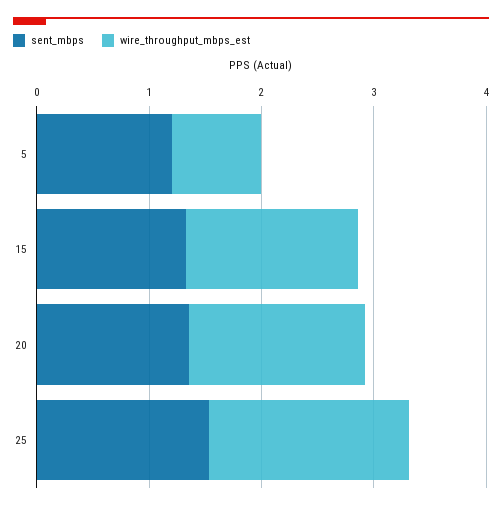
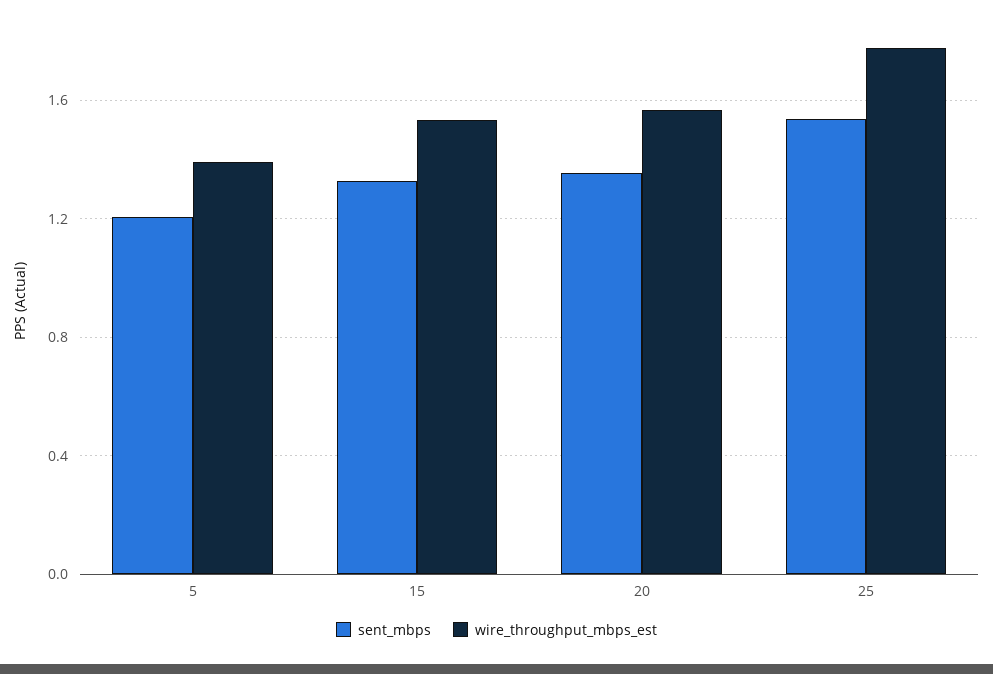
  {
    "sent_mbps": {
      "5": 1.2,
      "15": 1.35,
      "20": 1.35,
      "25": 1.55
    },
    "wire_throughput_mbps_est": {
-     "5": 0.8,
+     "5": 1.4,
      "15": 1.55,
      "20": 1.55,
      "25": 1.8
    }
  }

